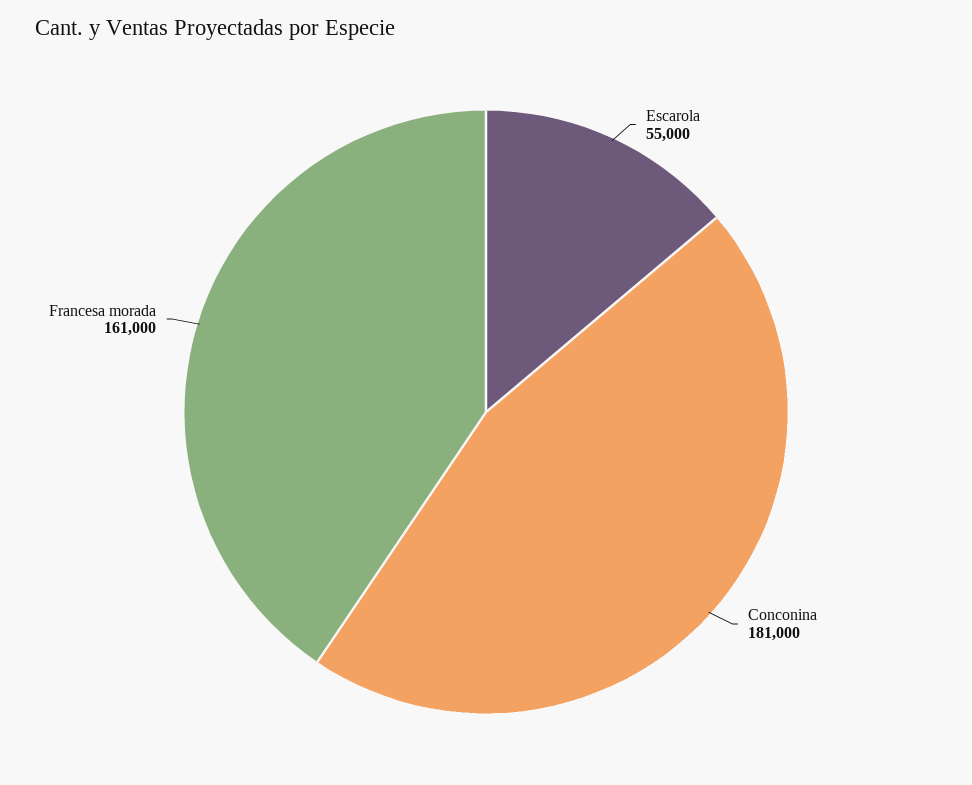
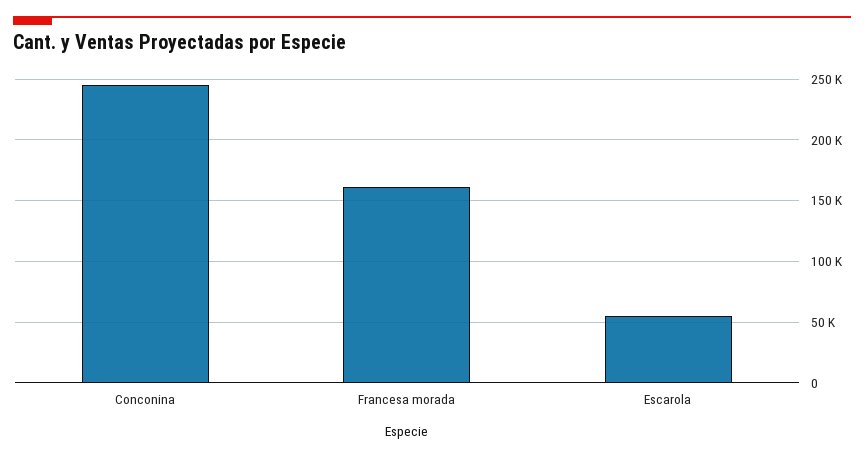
  {
    "Escarola": 55000,
-   "Conconina": 181000,
+   "Conconina": 245000,
    "Francesa morada": 161000
  }

